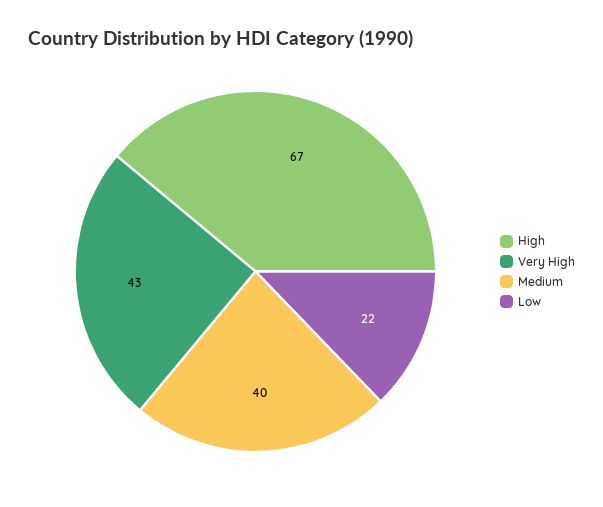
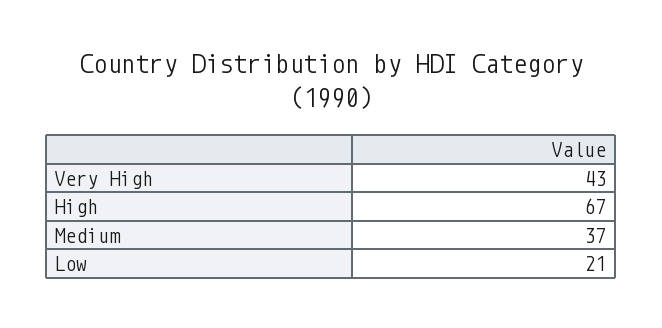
  {
    "High": 67,
    "Very High": 43,
-   "Medium": 40,
+   "Medium": 37,
-   "Low": 22
+   "Low": 21
  }

